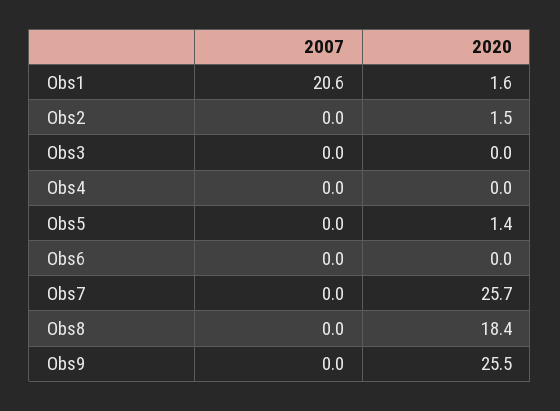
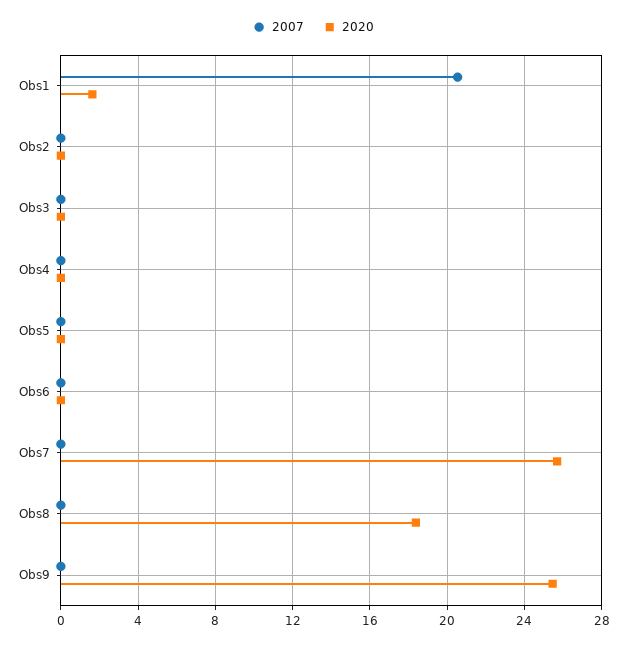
  {
    "2007": {
      "Obs1": 20.6,
      "Obs2": 0,
      "Obs3": 0,
      "Obs4": 0,
      "Obs5": 0,
      "Obs6": 0,
      "Obs7": 0,
      "Obs8": 0,
      "Obs9": 0
    },
    "2020": {
      "Obs1": 1.6,
-     "Obs2": 1.5,
+     "Obs2": 0,
      "Obs3": 0,
      "Obs4": 0,
-     "Obs5": 1.4,
+     "Obs5": 0,
      "Obs6": 0,
      "Obs7": 25.7,
      "Obs8": 18.4,
      "Obs9": 25.5
    }
  }

